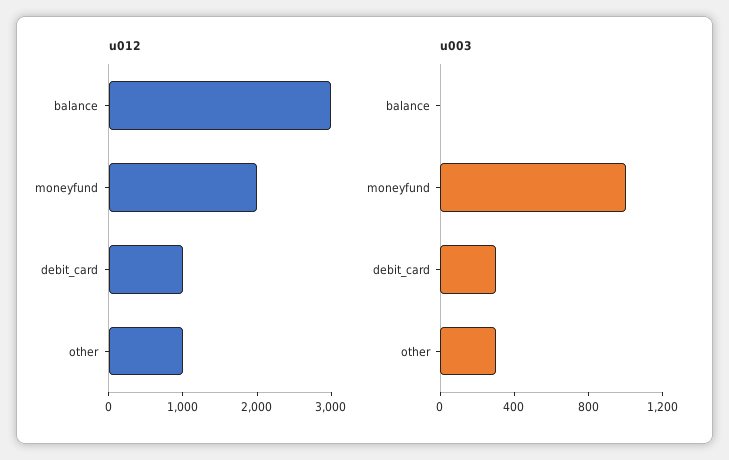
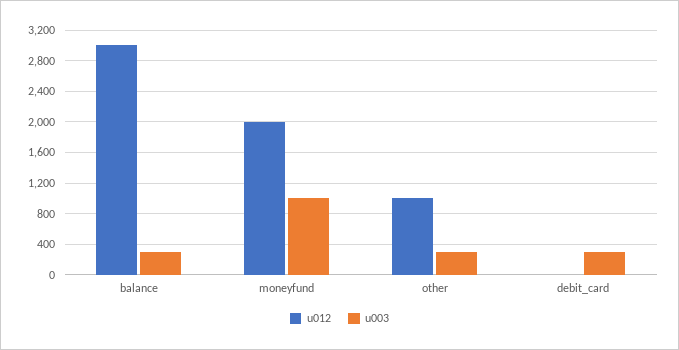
  {
    "u012": {
      "balance": 3000,
      "moneyfund": 2000,
-     "debit_card": 1000,
+     "debit_card": 0,
      "other": 1000
    },
    "u003": {
-     "balance": 0,
+     "balance": 300,
      "moneyfund": 1000,
      "debit_card": 300,
      "other": 300
    }
  }

